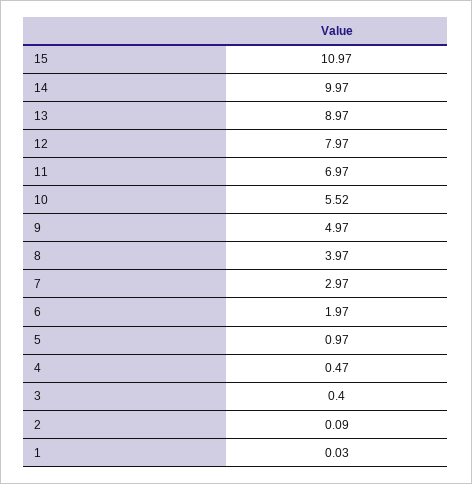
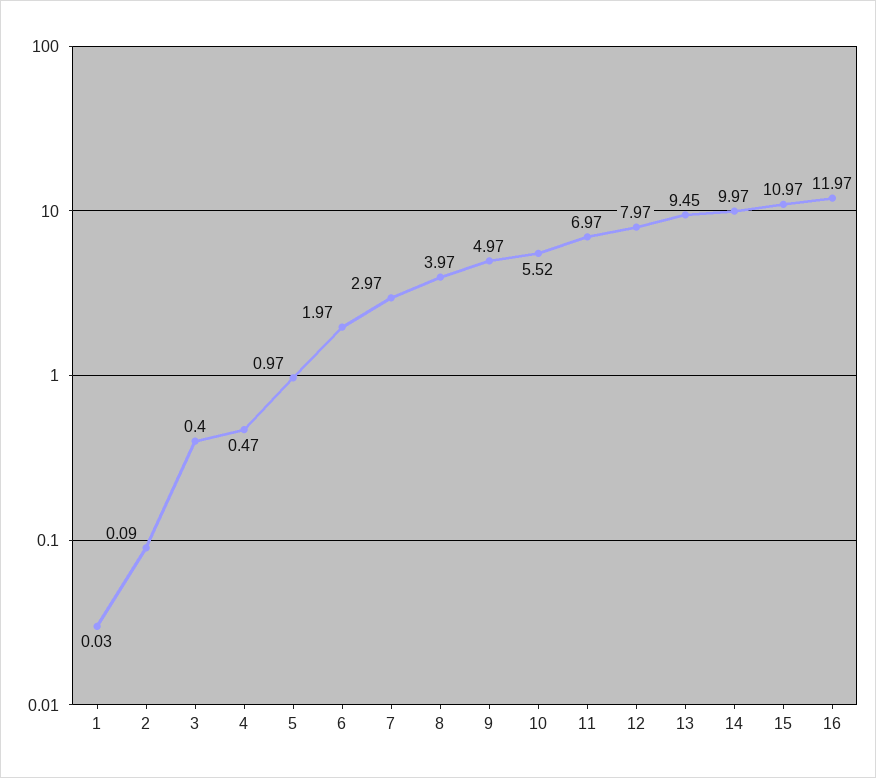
  {
    "15": 10.97,
    "14": 9.97,
-   "13": 8.97,
+   "13": 9.45,
    "12": 7.97,
    "11": 6.97,
    "10": 5.52,
    "9": 4.97,
    "8": 3.97,
    "7": 2.97,
    "6": 1.97,
    "5": 0.97,
    "4": 0.47,
    "3": 0.4,
    "2": 0.09,
-   "1": 0.03
+   "1": 0.03,
+   "16": 11.97
  }

